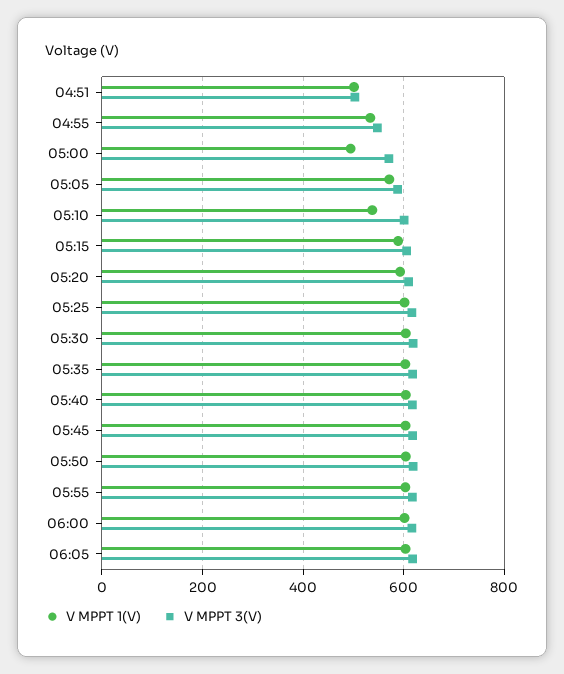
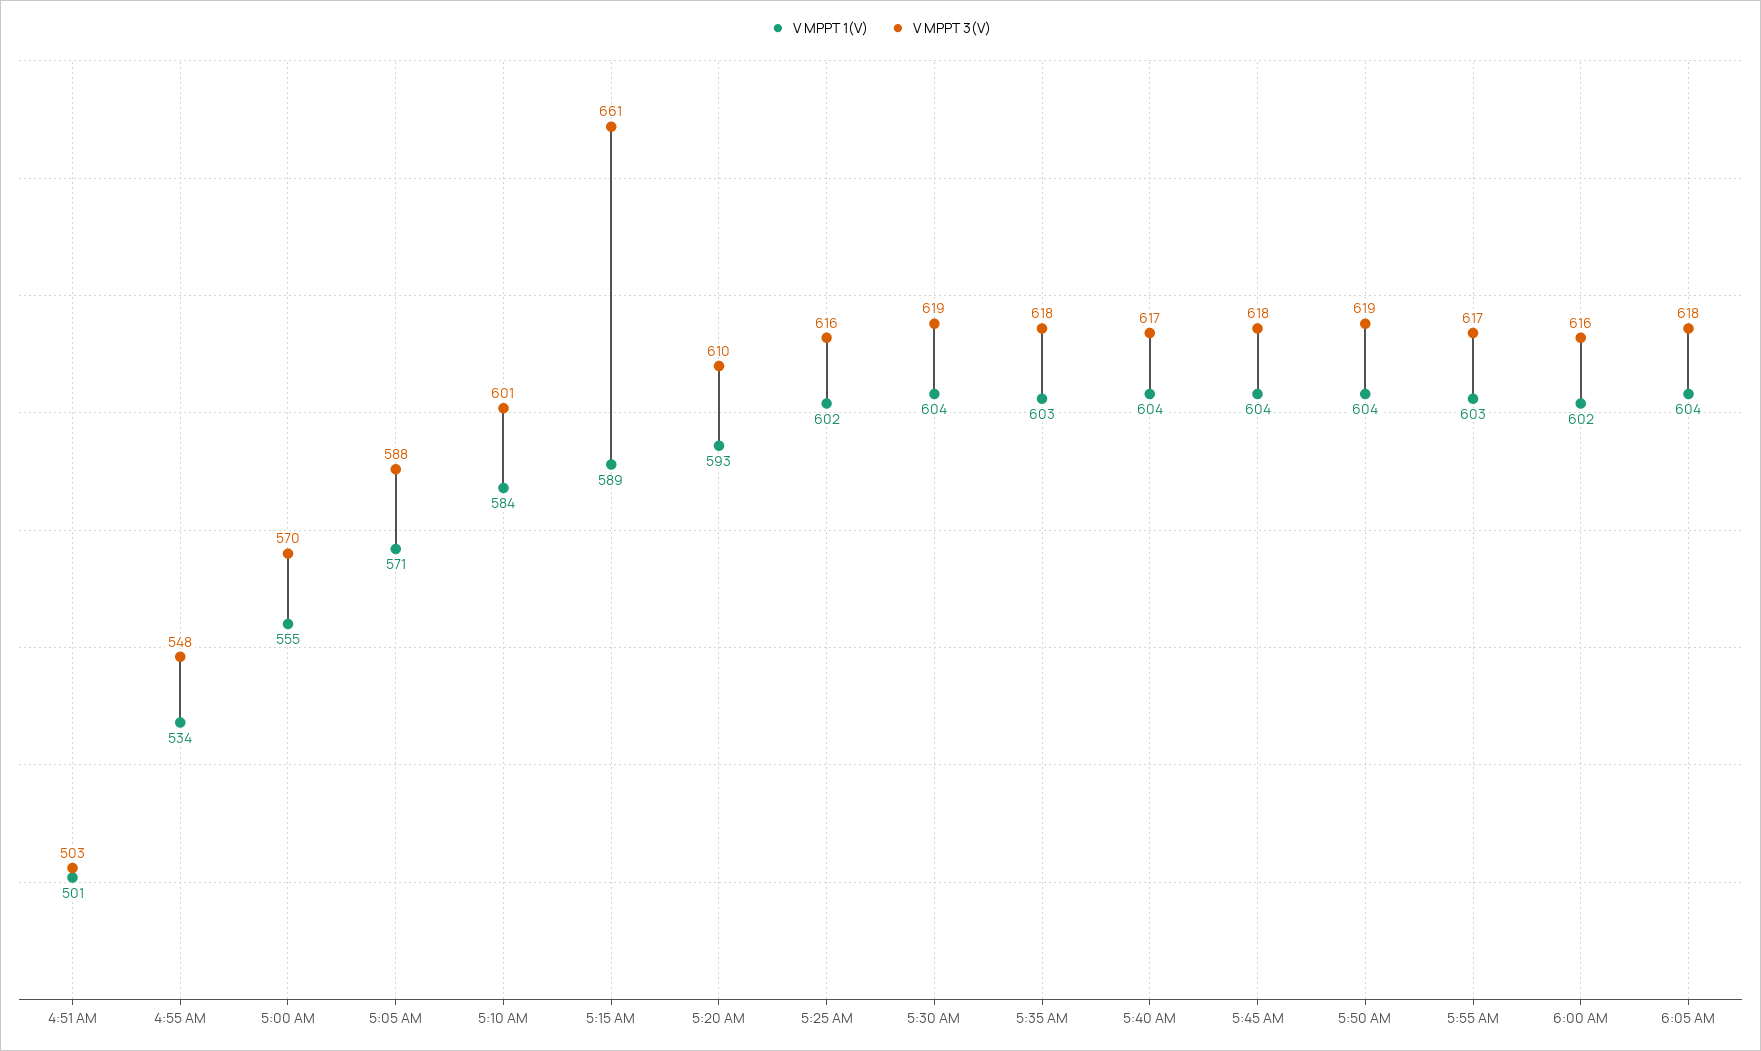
  {
    "V MPPT 1(V)": {
      "04:51": 501,
      "04:55": 534,
-     "05:00": 500,
+     "05:00": 555,
      "05:05": 571,
-     "05:10": 540,
+     "05:10": 584,
      "05:15": 589,
      "05:20": 593,
      "05:25": 602,
      "05:30": 604,
      "05:35": 603,
      "05:40": 604,
      "05:45": 604,
      "05:50": 604,
      "05:55": 603,
      "06:00": 602,
      "06:05": 604
    },
    "V MPPT 3(V)": {
      "04:51": 503,
      "04:55": 548,
      "05:00": 570,
      "05:05": 588,
      "05:10": 601,
-     "05:15": 600,
+     "05:15": 661,
      "05:20": 610,
      "05:25": 616,
      "05:30": 619,
      "05:35": 618,
      "05:40": 617,
      "05:45": 618,
      "05:50": 619,
      "05:55": 617,
      "06:00": 616,
      "06:05": 618
    }
  }

